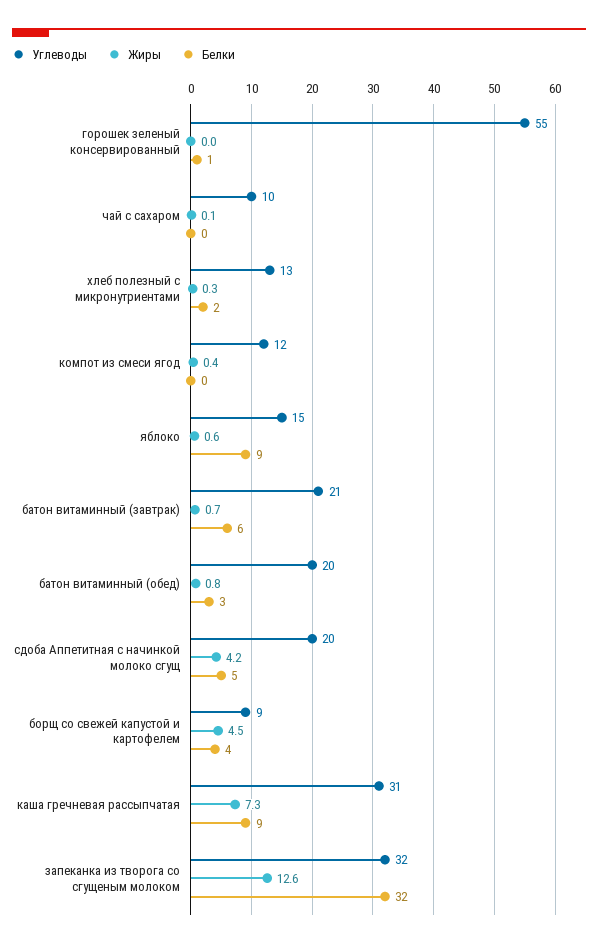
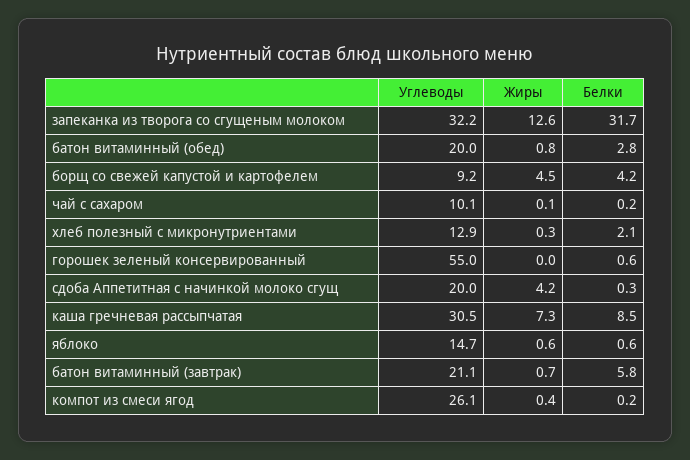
  {
    "Углеводы": {
      "горошек зеленый консервированный": 55,
      "чай с сахаром": 10.1,
      "хлеб полезный с микронутриентами": 12.9,
-     "компот из смеси ягод": 12,
+     "компот из смеси ягод": 26.1,
      "яблоко": 14.7,
      "батон витаминный (завтрак)": 21.1,
      "батон витаминный (обед)": 20,
      "сдоба Аппетитная с начинкой молоко сгущ": 20,
      "борщ со свежей капустой и картофелем": 9.2,
      "каша гречневая рассыпчатая": 30.5,
      "запеканка из творога со сгущеным молоком": 32.2
    },
    "Жиры": {
      "горошек зеленый консервированный": 0,
      "чай с сахаром": 0.1,
      "хлеб полезный с микронутриентами": 0.3,
      "компот из смеси ягод": 0.4,
      "яблоко": 0.6,
      "батон витаминный (завтрак)": 0.7,
      "батон витаминный (обед)": 0.8,
      "сдоба Аппетитная с начинкой молоко сгущ": 4.2,
      "борщ со свежей капустой и картофелем": 4.5,
      "каша гречневая рассыпчатая": 7.3,
      "запеканка из творога со сгущеным молоком": 12.6
    },
    "Белки": {
      "горошек зеленый консервированный": 0.6,
      "чай с сахаром": 0.2,
      "хлеб полезный с микронутриентами": 2.1,
      "компот из смеси ягод": 0.2,
-     "яблоко": 9,
+     "яблоко": 0.6,
      "батон витаминный (завтрак)": 5.8,
      "батон витаминный (обед)": 2.8,
-     "сдоба Аппетитная с начинкой молоко сгущ": 5,
+     "сдоба Аппетитная с начинкой молоко сгущ": 0.3,
      "борщ со свежей капустой и картофелем": 4.2,
      "каша гречневая рассыпчатая": 8.5,
      "запеканка из творога со сгущеным молоком": 31.7
    }
  }

